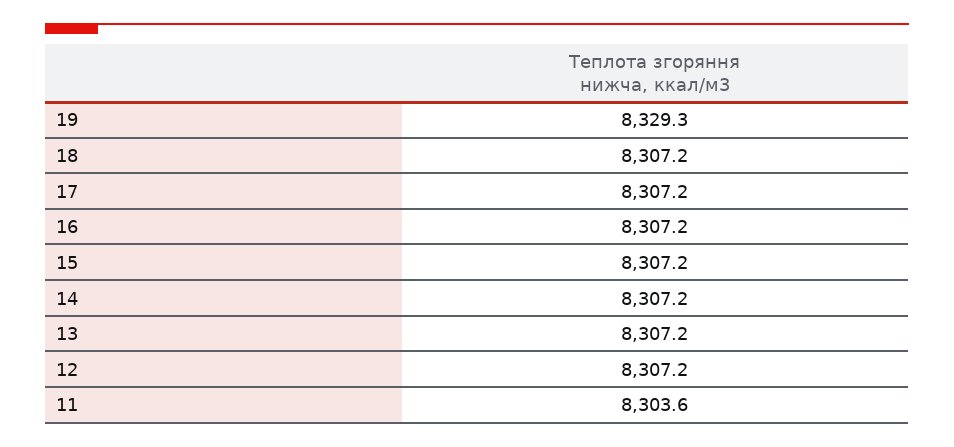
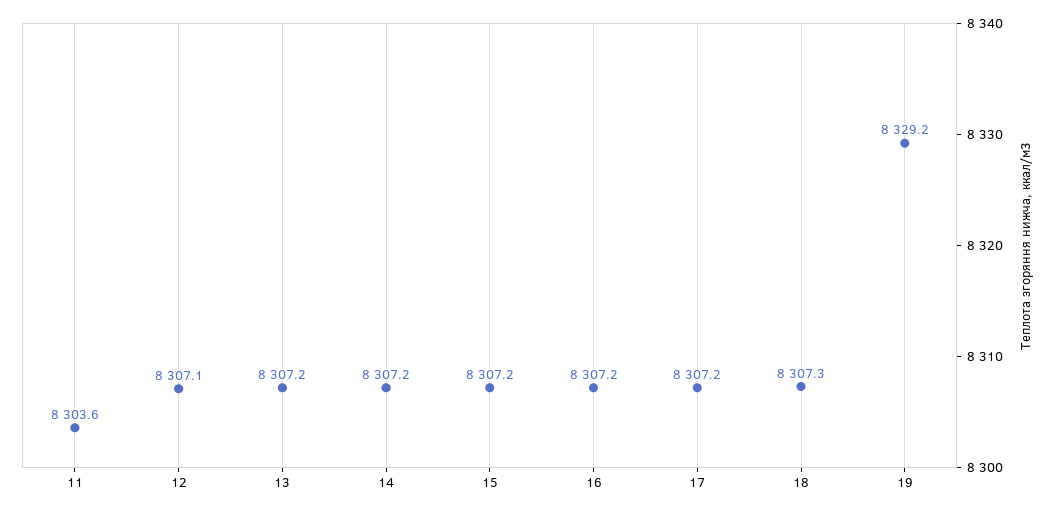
  {
-   "19": 8329.3,
+   "19": 8329.2,
-   "18": 8307.2,
+   "18": 8307.3,
    "17": 8307.2,
    "16": 8307.2,
    "15": 8307.2,
    "14": 8307.2,
    "13": 8307.2,
-   "12": 8307.2,
+   "12": 8307.1,
    "11": 8303.6
  }

